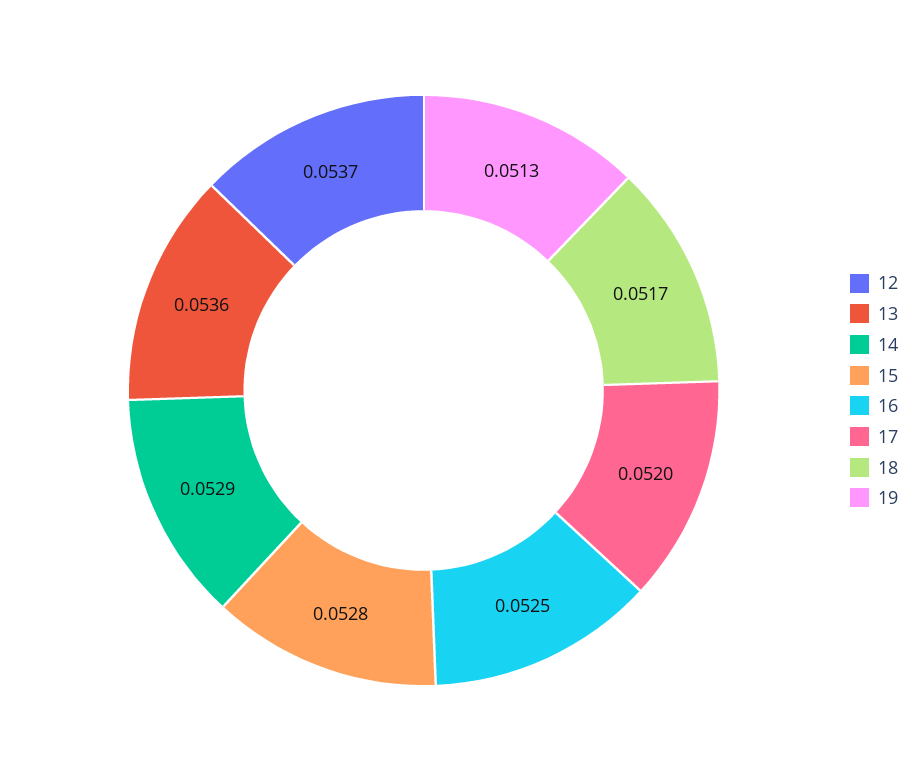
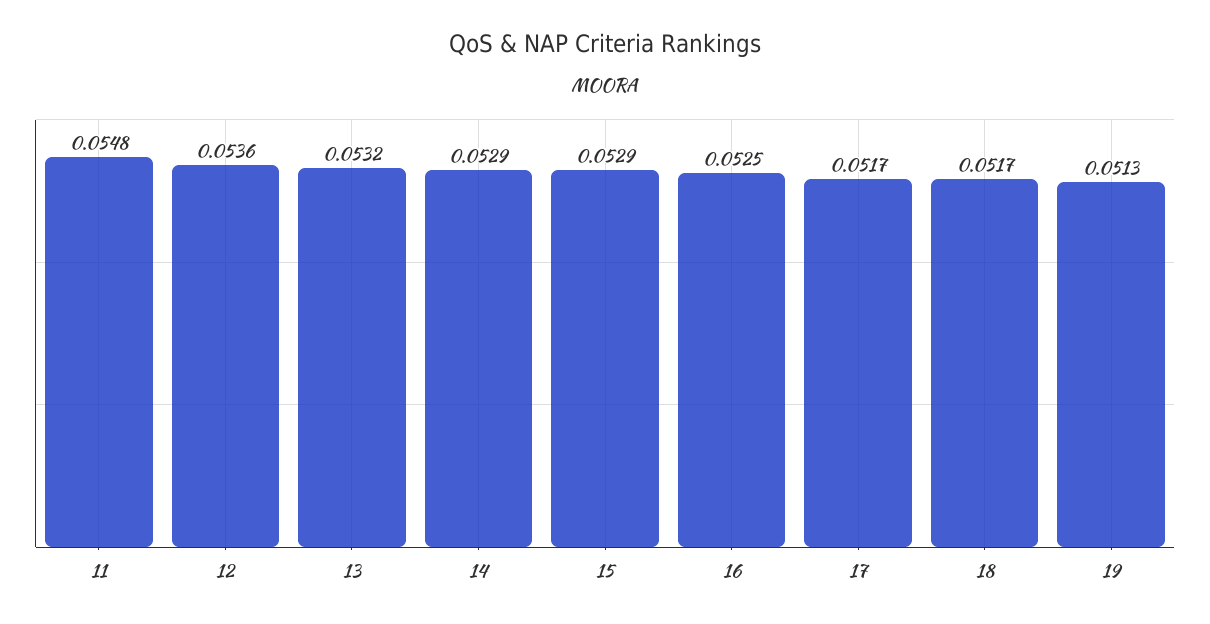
  {
-   "12": 0.0537,
+   "12": 0.0536,
-   "13": 0.0536,
+   "13": 0.0532,
    "14": 0.0529,
-   "15": 0.0528,
+   "15": 0.0529,
    "16": 0.0525,
-   "17": 0.052,
+   "17": 0.0517,
    "18": 0.0517,
-   "19": 0.0513
+   "19": 0.0513,
+   "11": 0.0548
  }

